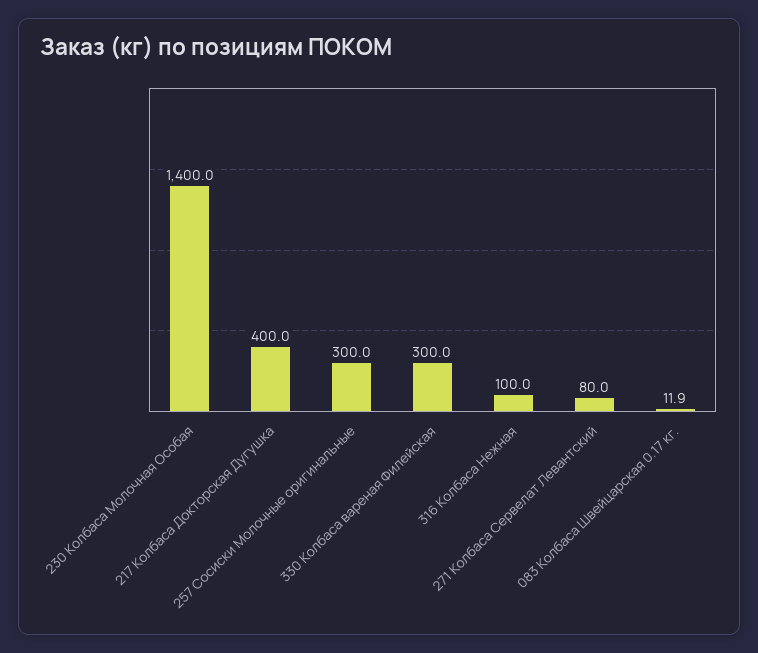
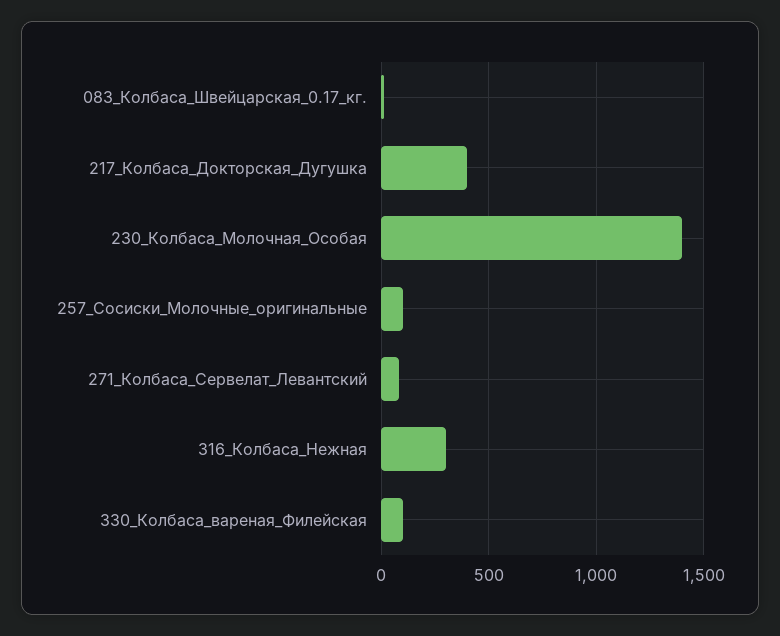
  {
    "230 Колбаса Молочная Особая": 1400,
    "217 Колбаса Докторская Дугушка": 400,
-   "257 Сосиски Молочные оригинальные": 300,
+   "257 Сосиски Молочные оригинальные": 100,
-   "330 Колбаса вареная Филейская": 300,
+   "330 Колбаса вареная Филейская": 100,
-   "316 Колбаса Нежная": 100,
+   "316 Колбаса Нежная": 300,
    "271 Колбаса Сервелат Левантский": 80,
    "083 Колбаса Швейцарская 0.17 кг.": 11.9
  }

